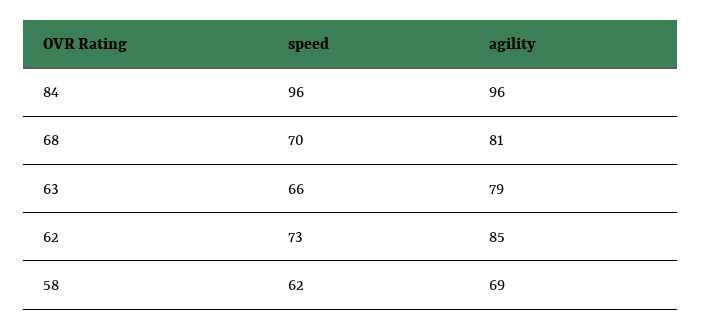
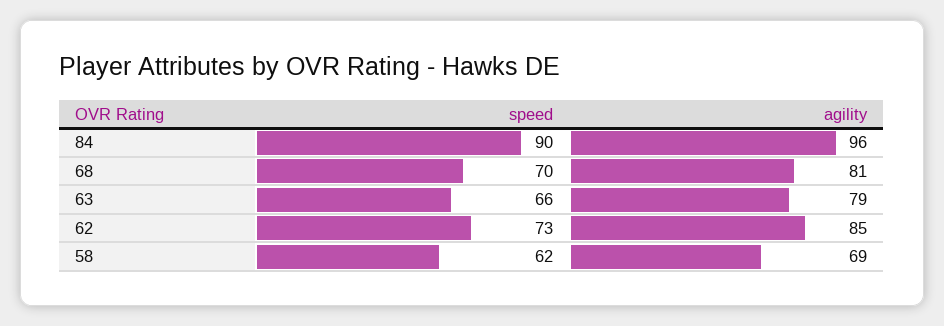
  {
    "speed": {
-     "84": 96,
+     "84": 90,
      "68": 70,
      "63": 66,
      "62": 73,
      "58": 62
    },
    "agility": {
      "84": 96,
      "68": 81,
      "63": 79,
      "62": 85,
      "58": 69
    }
  }

